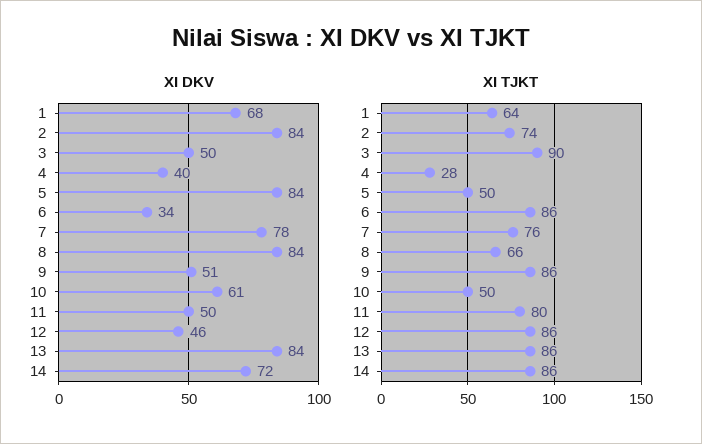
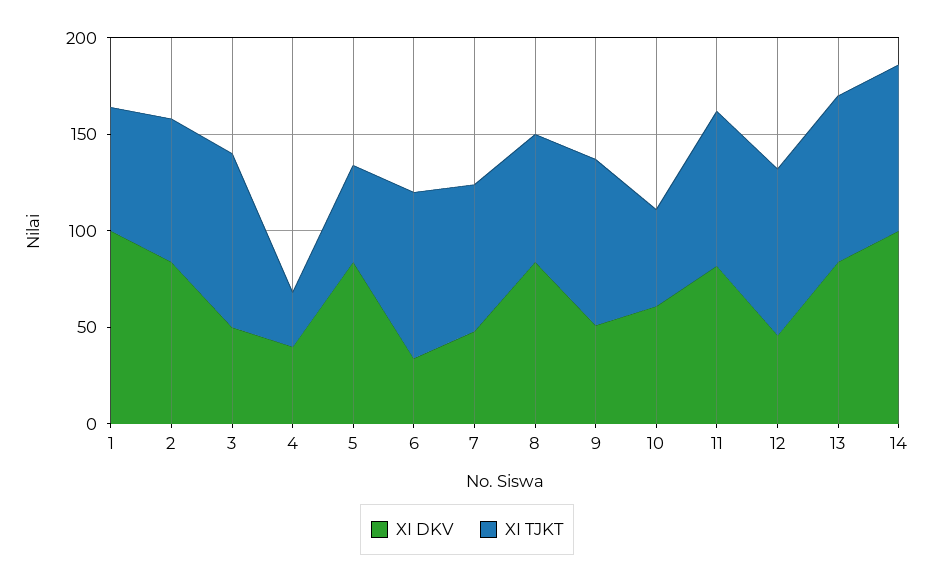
  {
    "XI DKV": {
-     "1": 68,
+     "1": 100,
      "2": 84,
      "3": 50,
      "4": 40,
      "5": 84,
      "6": 34,
-     "7": 78,
+     "7": 50,
      "8": 84,
      "9": 51,
      "10": 61,
-     "11": 50,
+     "11": 80,
      "12": 46,
      "13": 84,
-     "14": 72
+     "14": 100
    },
    "XI TJKT": {
      "1": 64,
      "2": 74,
      "3": 90,
      "4": 28,
      "5": 50,
      "6": 86,
      "7": 76,
      "8": 66,
      "9": 86,
      "10": 50,
      "11": 80,
      "12": 86,
      "13": 86,
      "14": 86
    }
  }

